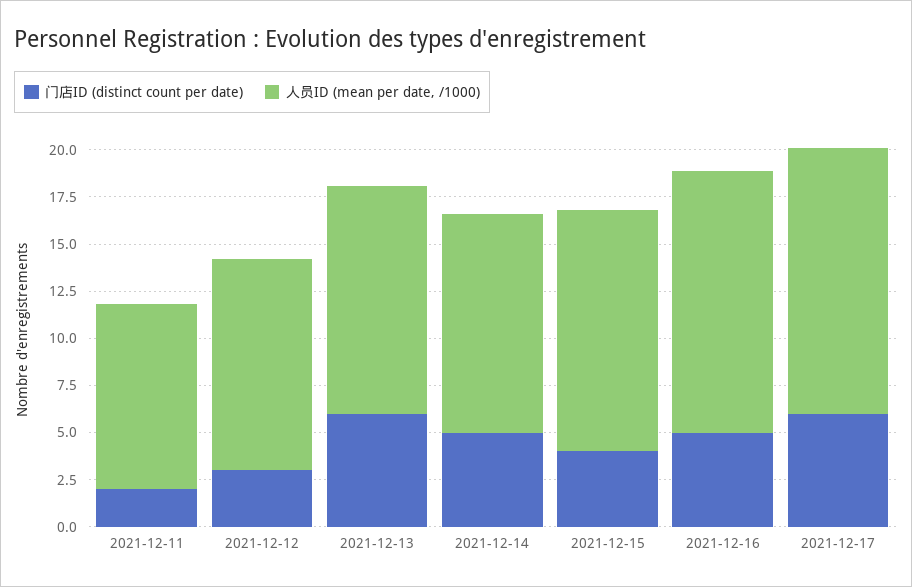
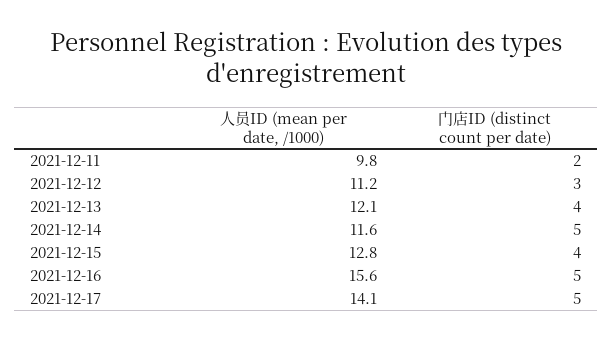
  {
    "门店ID (distinct count per date)": {
      "2021-12-11": 2,
      "2021-12-12": 3,
-     "2021-12-13": 6,
+     "2021-12-13": 4,
      "2021-12-14": 5,
      "2021-12-15": 4,
      "2021-12-16": 5,
-     "2021-12-17": 6
+     "2021-12-17": 5
    },
    "人员ID (mean per date, /1000)": {
      "2021-12-11": 9.8,
      "2021-12-12": 11.2,
      "2021-12-13": 12.1,
      "2021-12-14": 11.6,
      "2021-12-15": 12.8,
-     "2021-12-16": 14,
+     "2021-12-16": 15.6,
      "2021-12-17": 14.1
    }
  }

